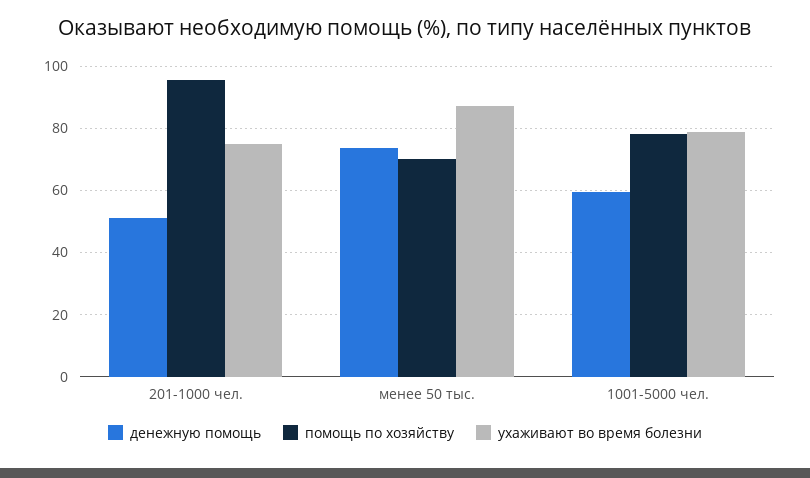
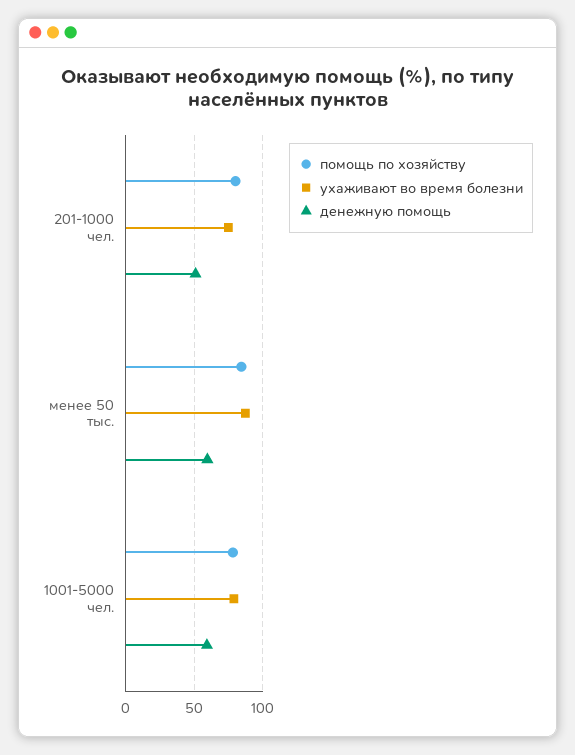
  {
    "денежную помощь": {
      "201-1000 чел.": 50,
-     "менее 50 тыс.": 74,
+     "менее 50 тыс.": 60,
      "1001-5000 чел.": 60
    },
    "помощь по хозяйству": {
-     "201-1000 чел.": 96,
+     "201-1000 чел.": 80,
-     "менее 50 тыс.": 70,
+     "менее 50 тыс.": 85,
      "1001-5000 чел.": 78
    },
    "ухаживают во время болезни": {
      "201-1000 чел.": 74,
      "менее 50 тыс.": 88,
      "1001-5000 чел.": 78
    }
  }

